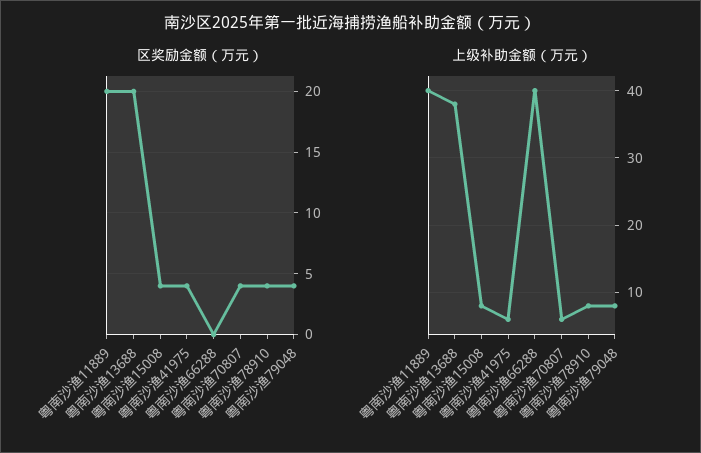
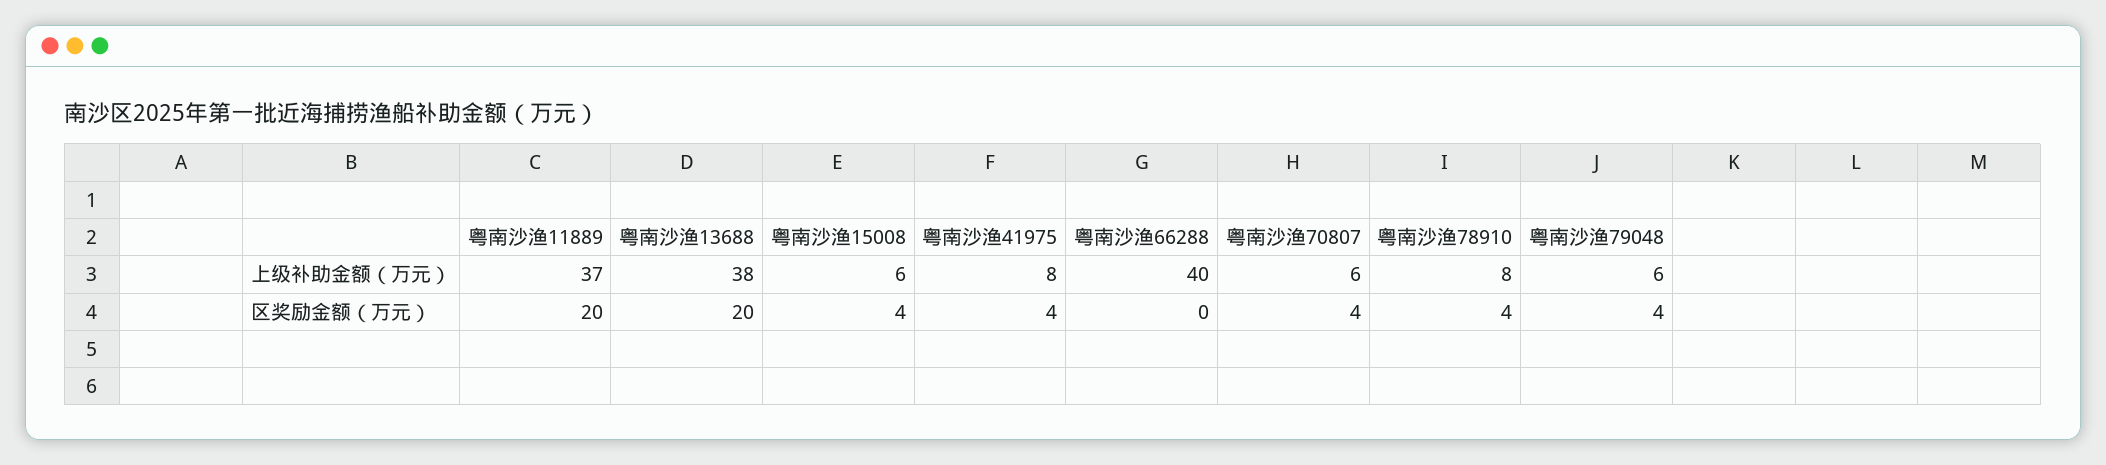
  {
    "区奖励金额（万元）": {
      "粤南沙渔11889": 20,
      "粤南沙渔13688": 20,
      "粤南沙渔15008": 4,
      "粤南沙渔41975": 4,
      "粤南沙渔66288": 0,
      "粤南沙渔70807": 4,
      "粤南沙渔78910": 4,
      "粤南沙渔79048": 4
    },
    "上级补助金额（万元）": {
-     "粤南沙渔11889": 40,
+     "粤南沙渔11889": 37,
      "粤南沙渔13688": 38,
-     "粤南沙渔15008": 8,
+     "粤南沙渔15008": 6,
-     "粤南沙渔41975": 6,
+     "粤南沙渔41975": 8,
      "粤南沙渔66288": 40,
      "粤南沙渔70807": 6,
      "粤南沙渔78910": 8,
-     "粤南沙渔79048": 8
+     "粤南沙渔79048": 6
    }
  }

